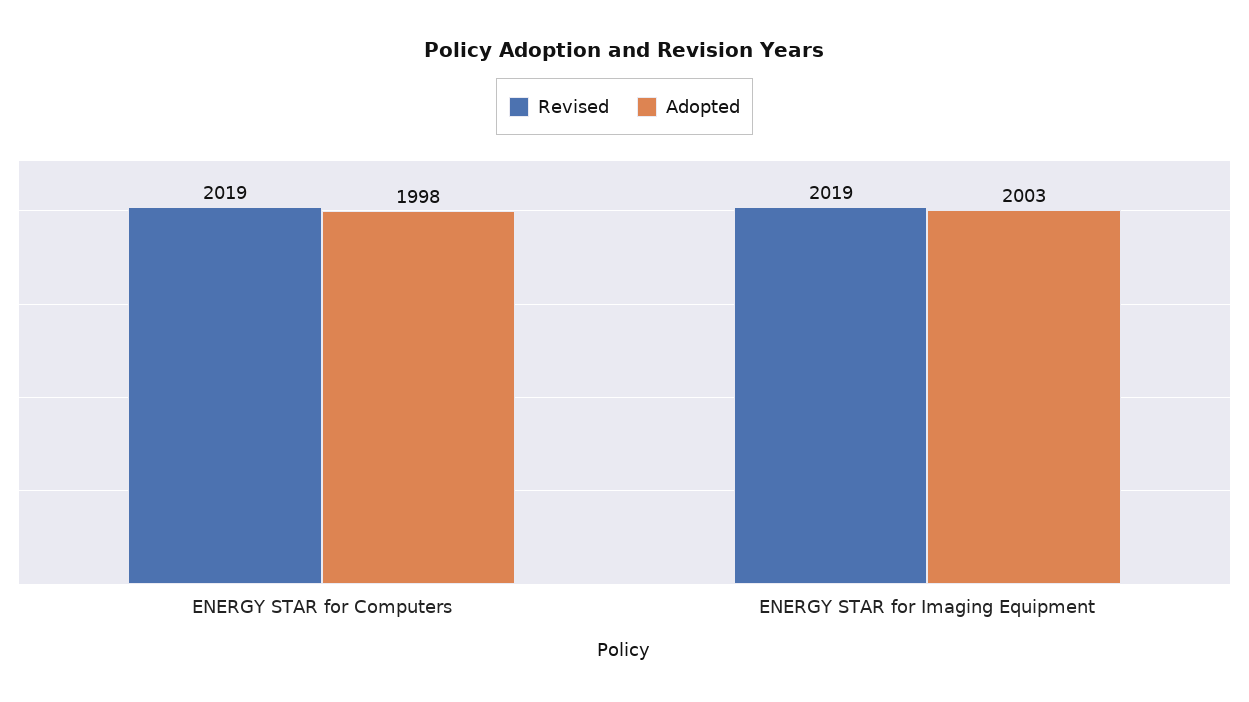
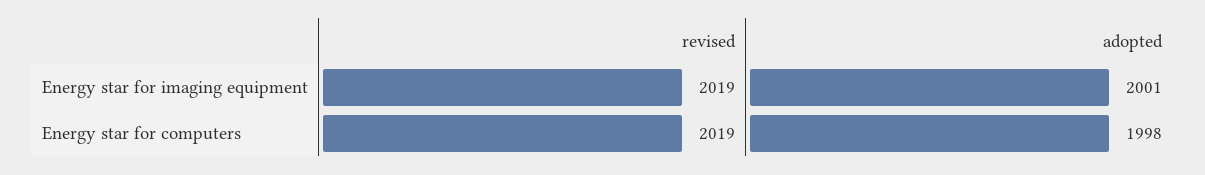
  {
    "Revised": {
      "ENERGY STAR for Computers": 2019,
      "ENERGY STAR for Imaging Equipment": 2019
    },
    "Adopted": {
      "ENERGY STAR for Computers": 1998,
-     "ENERGY STAR for Imaging Equipment": 2003
+     "ENERGY STAR for Imaging Equipment": 2001
    }
  }

